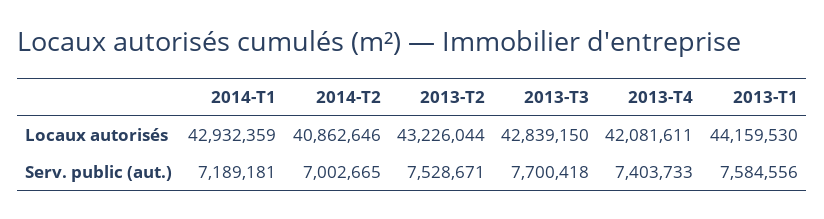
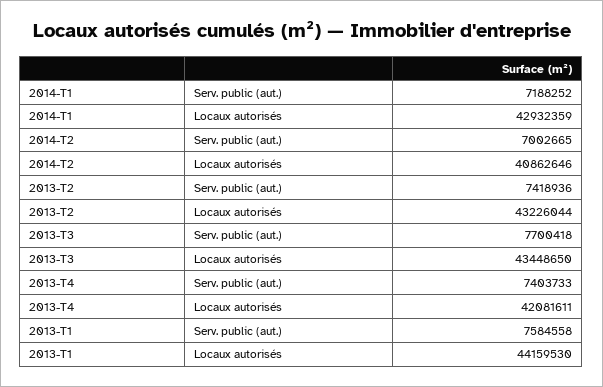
  {
    "2014-T1": {
      "Locaux autorisés": 42932359,
-     "Serv. public (aut.)": 7189181
+     "Serv. public (aut.)": 7188252
    },
    "2014-T2": {
      "Locaux autorisés": 40862646,
      "Serv. public (aut.)": 7002665
    },
    "2013-T2": {
      "Locaux autorisés": 43226044,
-     "Serv. public (aut.)": 7528671
+     "Serv. public (aut.)": 7418936
    },
    "2013-T3": {
-     "Locaux autorisés": 42839150,
+     "Locaux autorisés": 43448650,
      "Serv. public (aut.)": 7700418
    },
    "2013-T4": {
      "Locaux autorisés": 42081611,
      "Serv. public (aut.)": 7403733
    },
    "2013-T1": {
      "Locaux autorisés": 44159530,
-     "Serv. public (aut.)": 7584556
+     "Serv. public (aut.)": 7584558
    }
  }

